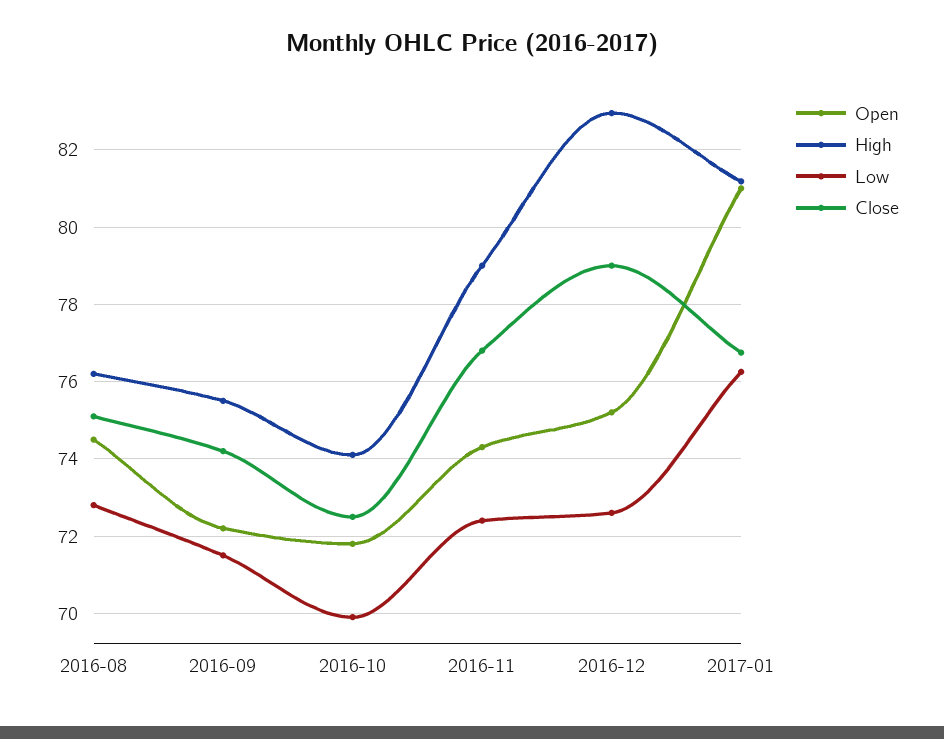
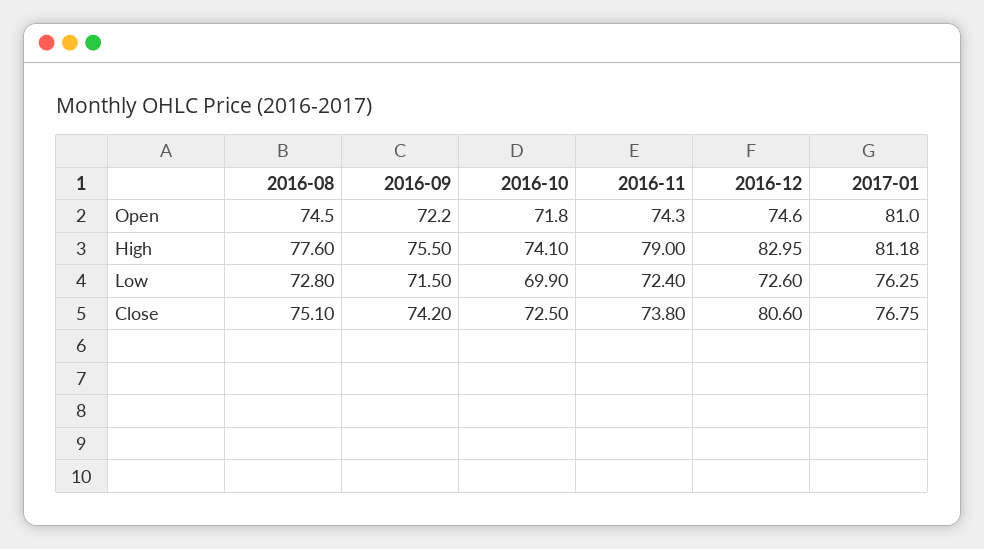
  {
    "Open": {
      "2016-08": 74.5,
      "2016-09": 72.2,
      "2016-10": 71.8,
      "2016-11": 74.3,
-     "2016-12": 75.2,
+     "2016-12": 74.6,
      "2017-01": 81
    },
    "High": {
-     "2016-08": 76.2,
+     "2016-08": 77.6,
      "2016-09": 75.5,
      "2016-10": 74.1,
      "2016-11": 79,
      "2016-12": 82.95,
      "2017-01": 81.18
    },
    "Low": {
      "2016-08": 72.8,
      "2016-09": 71.5,
      "2016-10": 69.9,
      "2016-11": 72.4,
      "2016-12": 72.6,
      "2017-01": 76.25
    },
    "Close": {
      "2016-08": 75.1,
      "2016-09": 74.2,
      "2016-10": 72.5,
-     "2016-11": 76.8,
+     "2016-11": 73.8,
-     "2016-12": 79,
+     "2016-12": 80.6,
      "2017-01": 76.75
    }
  }

